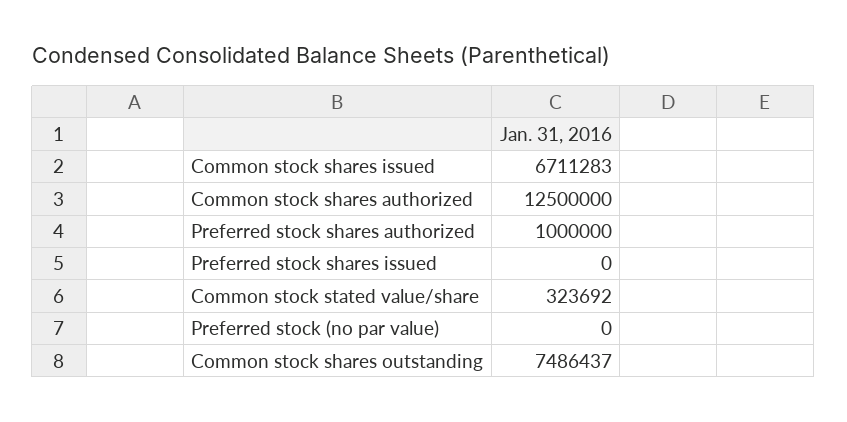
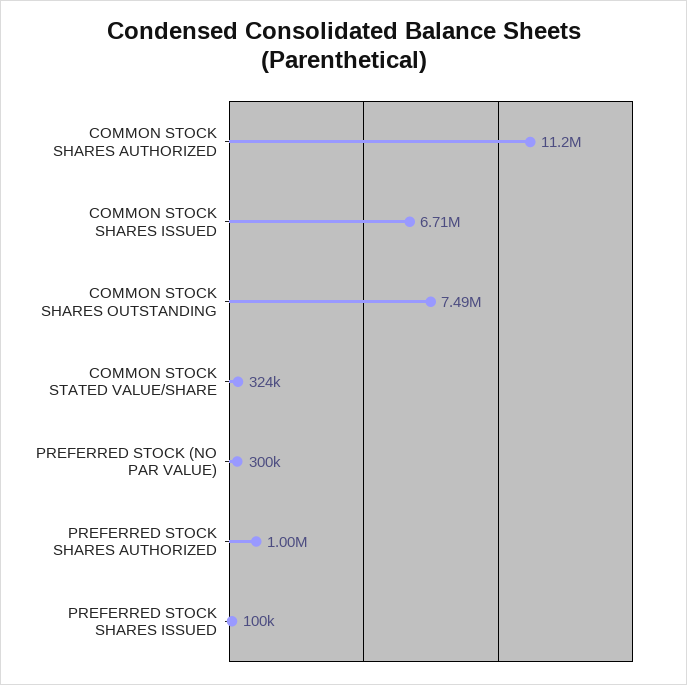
  {
    "Common stock shares issued": 6711283,
-   "Common stock shares authorized": 12500000,
+   "Common stock shares authorized": 11200000,
    "Preferred stock shares authorized": 1000000,
-   "Preferred stock shares issued": 0,
+   "Preferred stock shares issued": 100000,
    "Common stock stated value/share": 323692,
-   "Preferred stock (no par value)": 0,
+   "Preferred stock (no par value)": 300000,
    "Common stock shares outstanding": 7486437
  }

